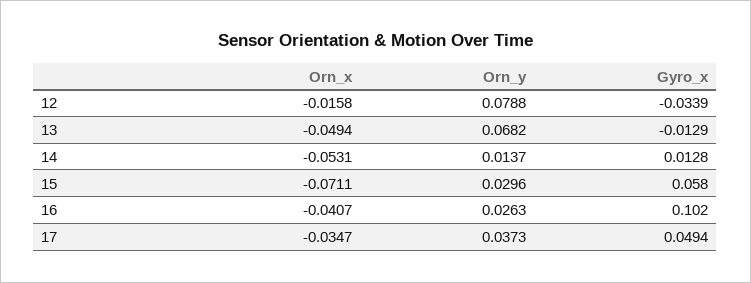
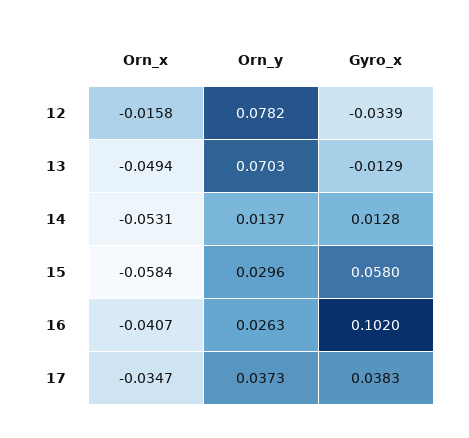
  {
    "Orn_x": {
      "12": -0.0158,
      "13": -0.0494,
      "14": -0.0531,
-     "15": -0.0711,
+     "15": -0.0584,
      "16": -0.0407,
      "17": -0.0347
    },
    "Orn_y": {
-     "12": 0.0788,
+     "12": 0.0782,
-     "13": 0.0682,
+     "13": 0.0703,
      "14": 0.0137,
      "15": 0.0296,
      "16": 0.0263,
      "17": 0.0373
    },
    "Gyro_x": {
      "12": -0.0339,
      "13": -0.0129,
      "14": 0.0128,
      "15": 0.058,
      "16": 0.102,
-     "17": 0.0494
+     "17": 0.0383
    }
  }

